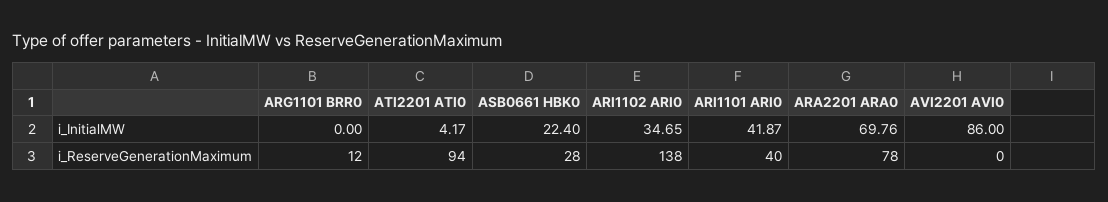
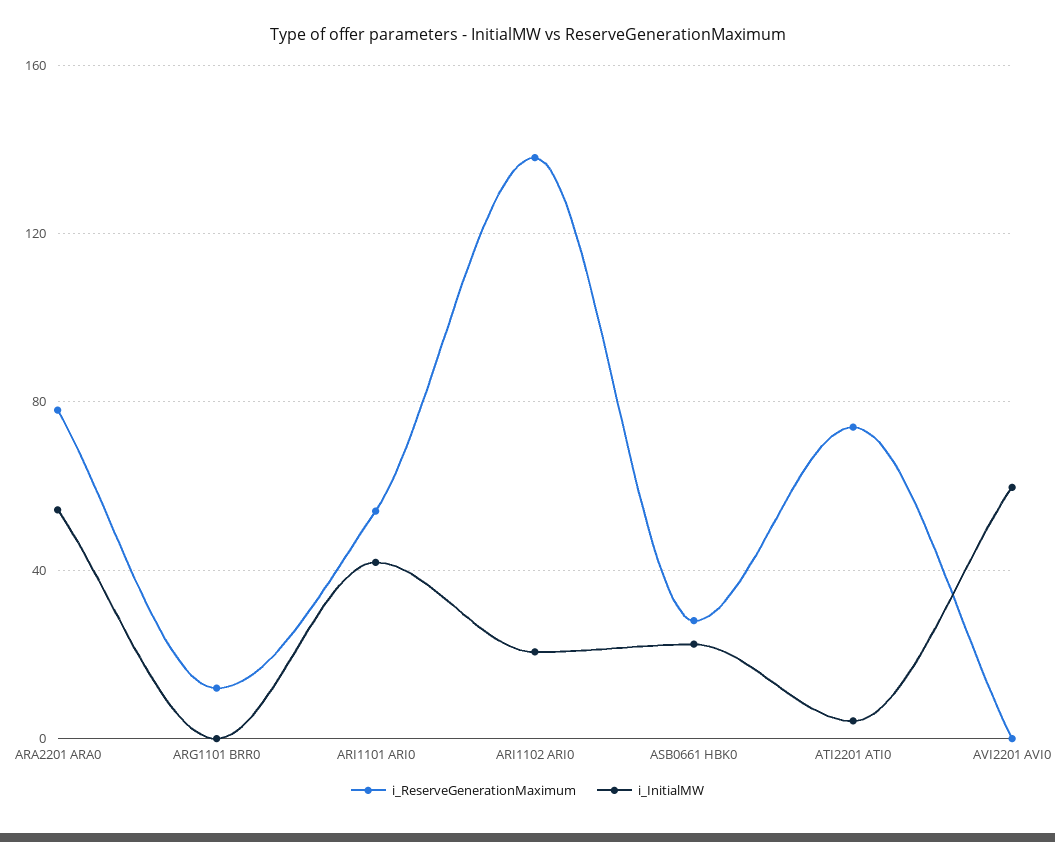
  {
    "i_InitialMW": {
      "ARG1101 BRR0": 0,
      "ATI2201 ATI0": 4.17,
      "ASB0661 HBK0": 22.4,
-     "ARI1102 ARI0": 34.65,
+     "ARI1102 ARI0": 20,
      "ARI1101 ARI0": 41.87,
-     "ARA2201 ARA0": 69.76,
+     "ARA2201 ARA0": 55,
-     "AVI2201 AVI0": 86
+     "AVI2201 AVI0": 60
    },
    "i_ReserveGenerationMaximum": {
      "ARG1101 BRR0": 12,
-     "ATI2201 ATI0": 94,
+     "ATI2201 ATI0": 75,
      "ASB0661 HBK0": 28,
      "ARI1102 ARI0": 138,
-     "ARI1101 ARI0": 40,
+     "ARI1101 ARI0": 55,
      "ARA2201 ARA0": 78,
      "AVI2201 AVI0": 0
    }
  }

